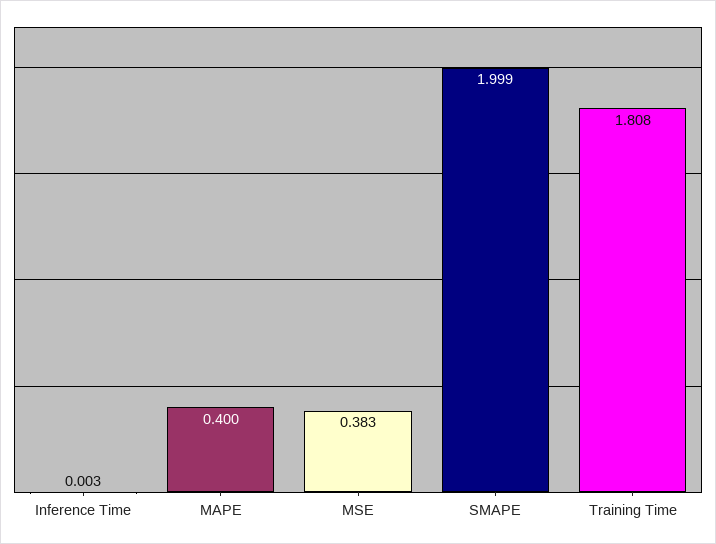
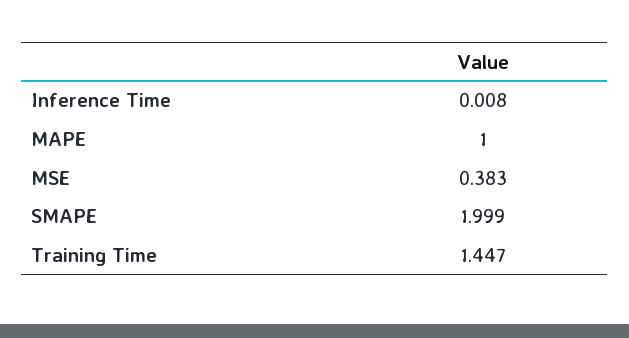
  {
-   "Inference Time": 0.003,
+   "Inference Time": 0.008,
-   "MAPE": 0.4,
+   "MAPE": 1,
    "MSE": 0.383,
    "SMAPE": 1.999,
-   "Training Time": 1.808
+   "Training Time": 1.447
  }

